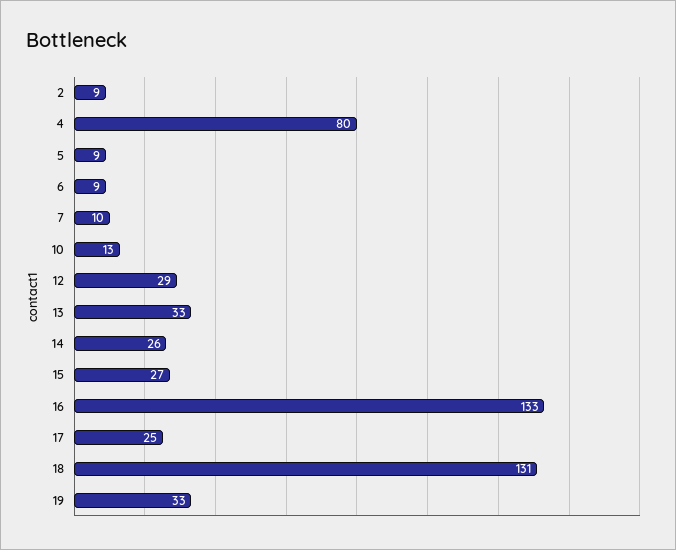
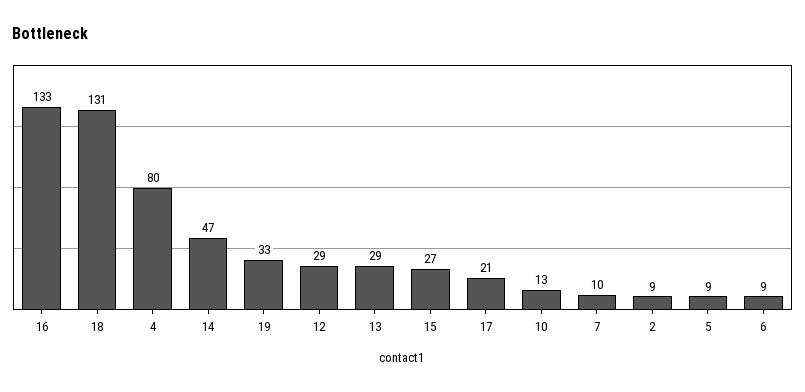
  {
    "2": 9,
    "4": 80,
    "5": 9,
    "6": 9,
    "7": 10,
    "10": 13,
    "12": 29,
-   "13": 33,
+   "13": 29,
-   "14": 26,
+   "14": 47,
    "15": 27,
    "16": 133,
-   "17": 25,
+   "17": 21,
    "18": 131,
    "19": 33
  }

